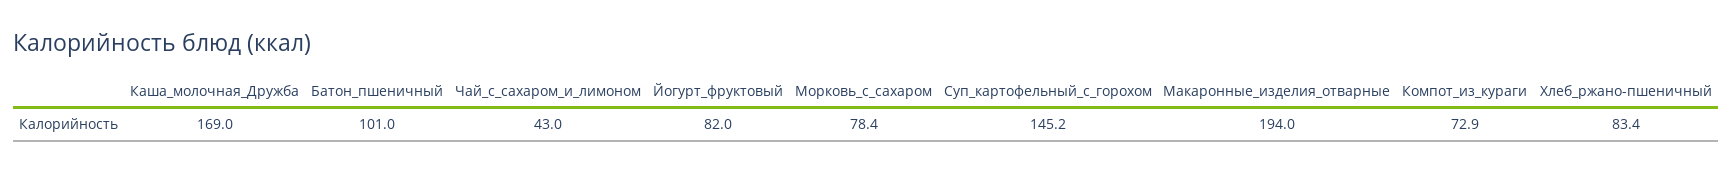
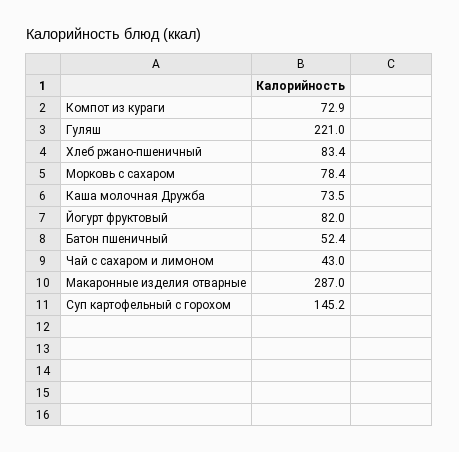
  {
-   "Каша_молочная_Дружба": 169,
+   "Каша_молочная_Дружба": 73.5,
-   "Батон_пшеничный": 101,
+   "Батон_пшеничный": 52.4,
    "Чай_с_сахаром_и_лимоном": 43,
    "Йогурт_фруктовый": 82,
    "Морковь_с_сахаром": 78.4,
    "Суп_картофельный_с_горохом": 145.2,
-   "Макаронные_изделия_отварные": 194,
+   "Макаронные_изделия_отварные": 287,
    "Компот_из_кураги": 72.9,
-   "Хлеб_ржано-пшеничный": 83.4
+   "Хлеб_ржано-пшеничный": 83.4,
+   "Гуляш": 221
  }

